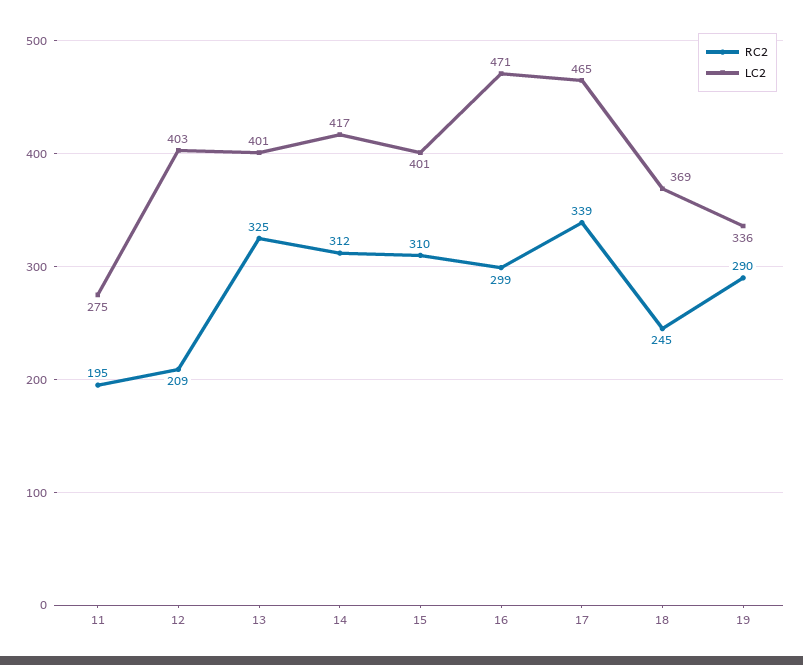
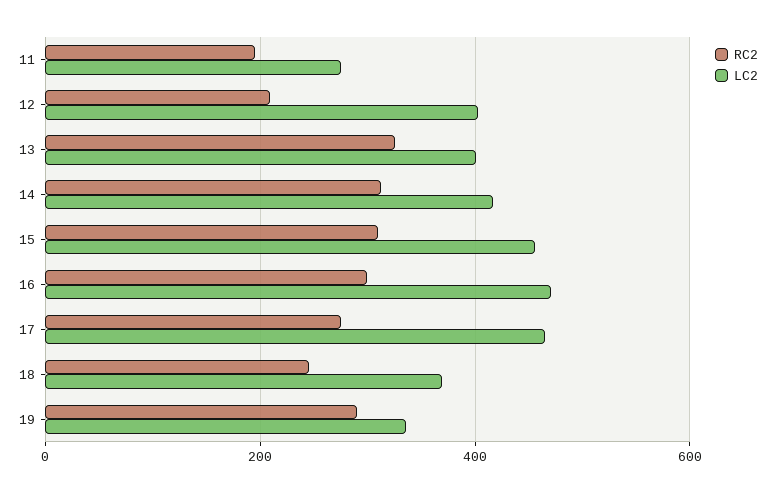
  {
    "RC2": {
      "11": 195,
      "12": 209,
      "13": 325,
      "14": 312,
      "15": 310,
      "16": 299,
-     "17": 339,
+     "17": 280,
      "18": 245,
      "19": 290
    },
    "LC2": {
      "11": 275,
      "12": 403,
      "13": 401,
      "14": 417,
-     "15": 401,
+     "15": 460,
      "16": 471,
      "17": 465,
      "18": 369,
      "19": 336
    }
  }

